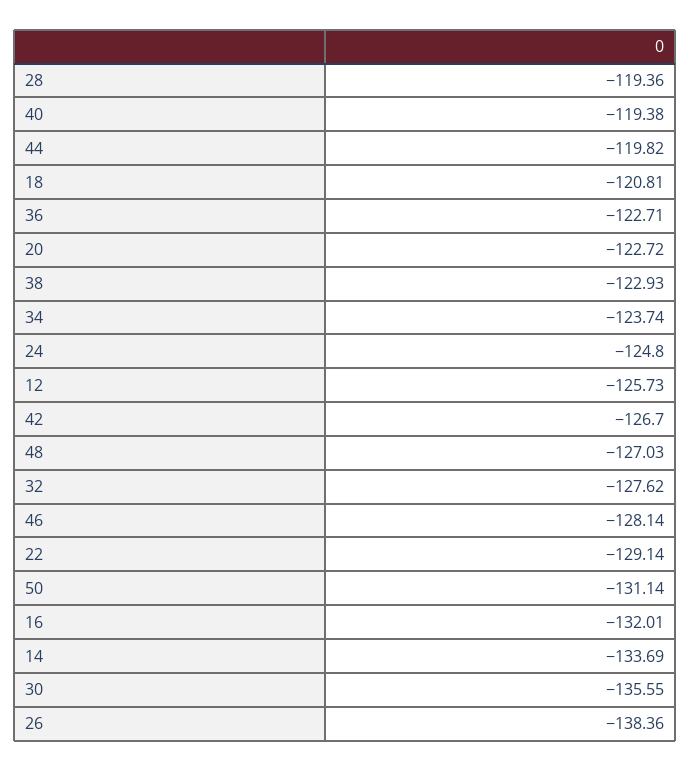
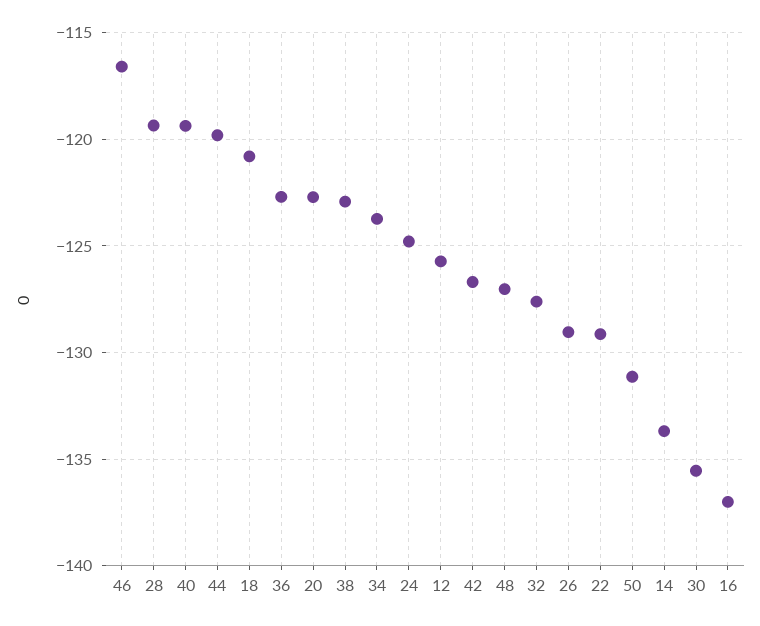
  {
    "28": -119.36,
    "40": -119.38,
    "44": -119.82,
    "18": -120.81,
    "36": -122.71,
    "20": -122.72,
    "38": -122.93,
    "34": -123.74,
    "24": -124.8,
    "12": -125.73,
    "42": -126.7,
    "48": -127.03,
    "32": -127.62,
-   "46": -128.14,
+   "46": -116.5,
    "22": -129.14,
    "50": -131.14,
-   "16": -132.01,
+   "16": -137,
    "14": -133.69,
    "30": -135.55,
-   "26": -138.36
+   "26": -129
  }

